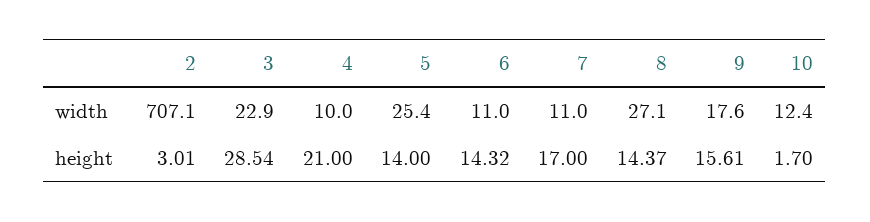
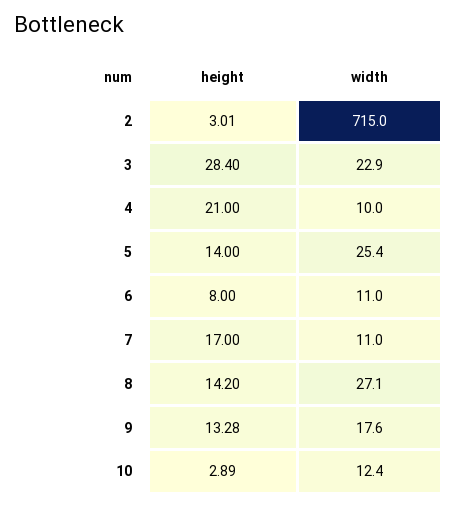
  {
    "2": {
-     "width": 707.1,
+     "width": 715,
      "height": 3.01
    },
    "3": {
      "width": 22.9,
-     "height": 28.54
+     "height": 28.4
    },
    "4": {
      "width": 10,
      "height": 21
    },
    "5": {
      "width": 25.4,
      "height": 14
    },
    "6": {
      "width": 11,
-     "height": 14.32
+     "height": 8
    },
    "7": {
      "width": 11,
      "height": 17
    },
    "8": {
      "width": 27.1,
-     "height": 14.37
+     "height": 14.2
    },
    "9": {
      "width": 17.6,
-     "height": 15.61
+     "height": 13.28
    },
    "10": {
      "width": 12.4,
-     "height": 1.7
+     "height": 2.89
    }
  }

